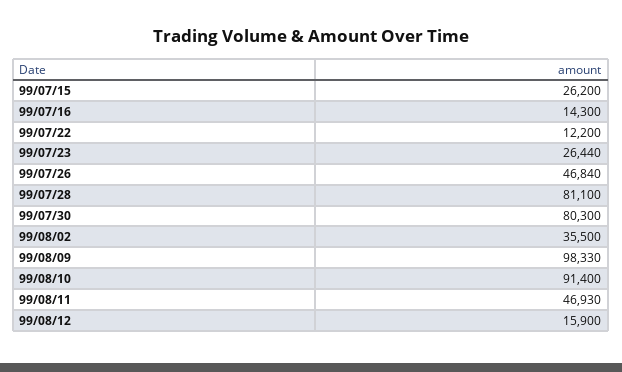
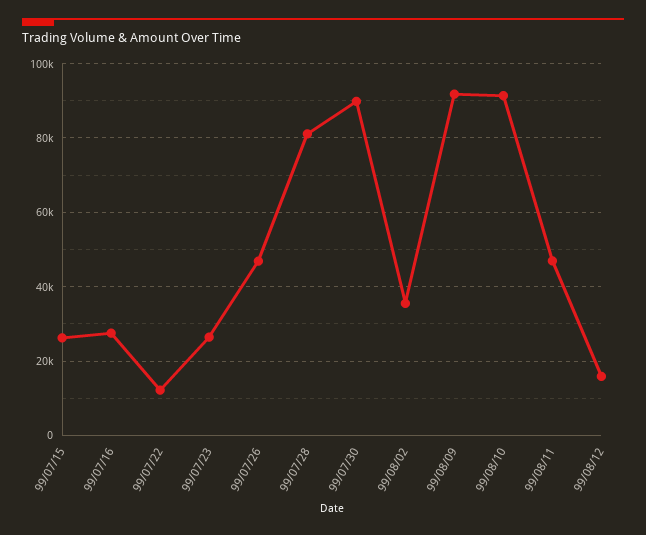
  {
    "99/07/15": 26200,
-   "99/07/16": 14300,
+   "99/07/16": 28000,
    "99/07/22": 12200,
    "99/07/23": 26440,
    "99/07/26": 46840,
    "99/07/28": 81100,
-   "99/07/30": 80300,
+   "99/07/30": 90000,
    "99/08/02": 35500,
-   "99/08/09": 98330,
+   "99/08/09": 92000,
    "99/08/10": 91400,
    "99/08/11": 46930,
    "99/08/12": 15900
  }

